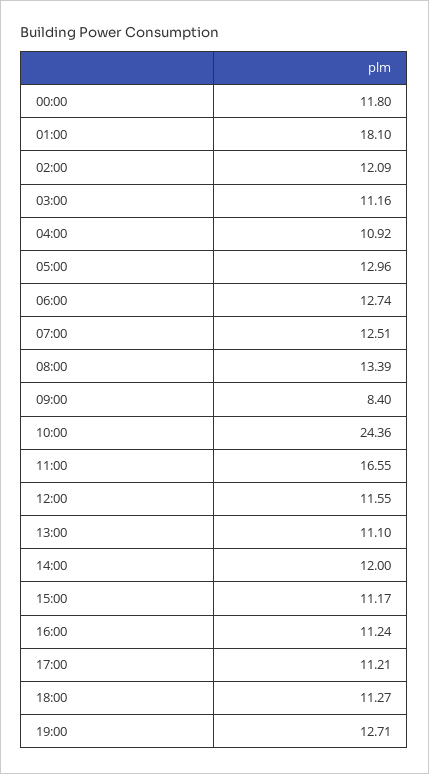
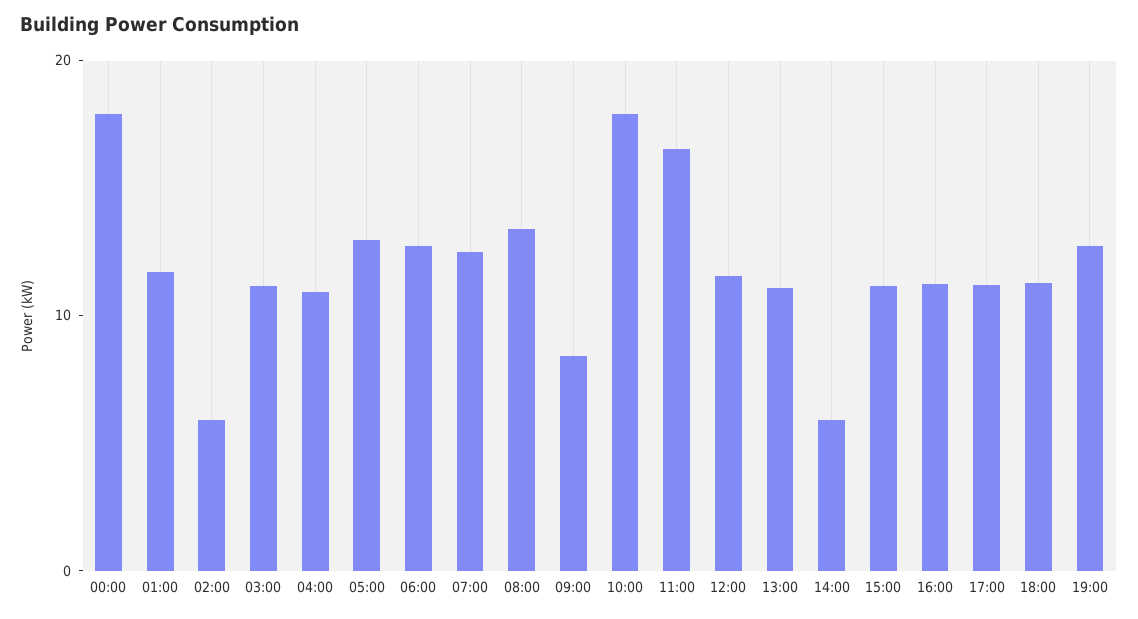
  {
-   "00:00": 11.8,
+   "00:00": 18,
-   "01:00": 18.1,
+   "01:00": 12,
-   "02:00": 12.09,
+   "02:00": 6,
    "03:00": 11.16,
    "04:00": 10.92,
    "05:00": 12.96,
    "06:00": 12.74,
    "07:00": 12.51,
    "08:00": 13.39,
    "09:00": 8.4,
-   "10:00": 24.36,
+   "10:00": 18,
    "11:00": 16.55,
    "12:00": 11.55,
    "13:00": 11.1,
-   "14:00": 12,
+   "14:00": 6,
    "15:00": 11.17,
    "16:00": 11.24,
    "17:00": 11.21,
    "18:00": 11.27,
    "19:00": 12.71
  }

